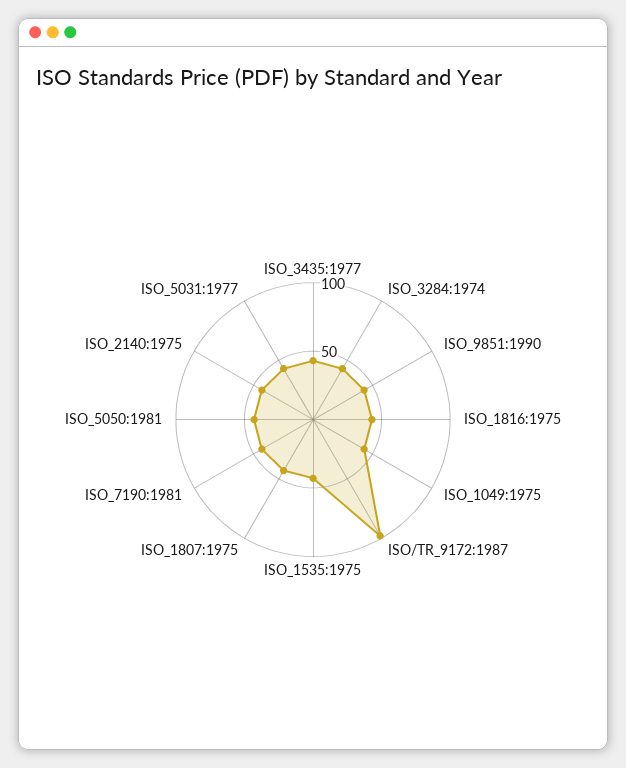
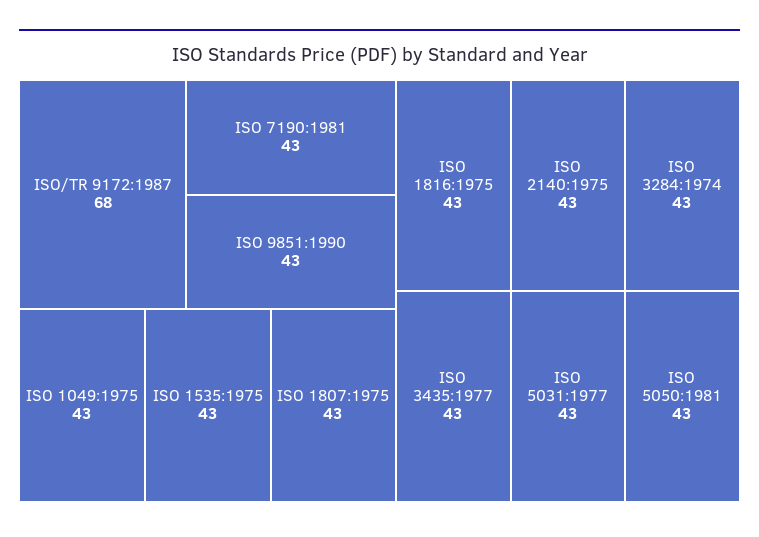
  {
    "ISO_3435:1977": 43,
    "ISO_3284:1974": 43,
    "ISO_9851:1990": 43,
    "ISO_1816:1975": 43,
    "ISO_1049:1975": 43,
-   "ISO/TR_9172:1987": 100,
+   "ISO/TR_9172:1987": 68,
    "ISO_1535:1975": 43,
    "ISO_1807:1975": 43,
    "ISO_7190:1981": 43,
    "ISO_5050:1981": 43,
    "ISO_2140:1975": 43,
    "ISO_5031:1977": 43
  }

